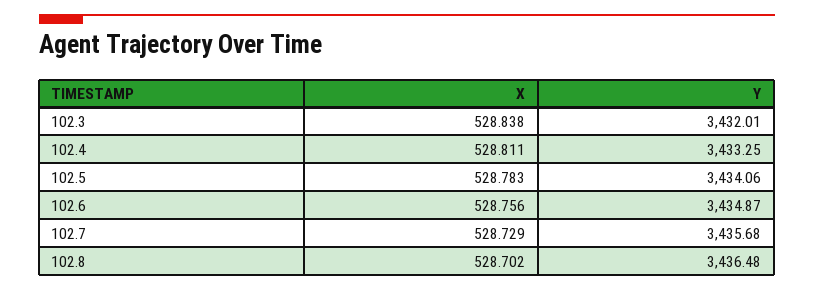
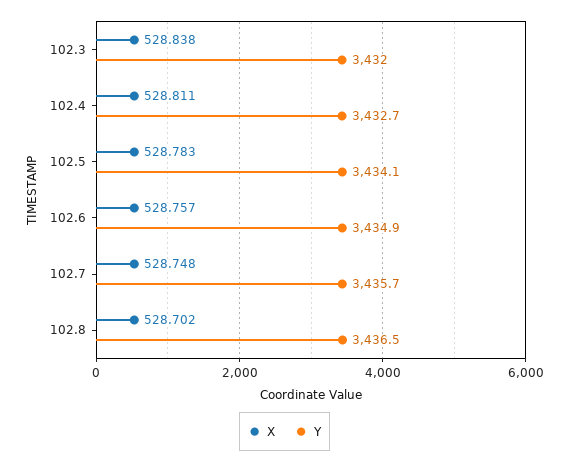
  {
    "X": {
      "102.3": 528.838,
      "102.4": 528.811,
      "102.5": 528.783,
-     "102.6": 528.756,
+     "102.6": 528.757,
-     "102.7": 528.729,
+     "102.7": 528.748,
      "102.8": 528.702
    },
    "Y": {
      "102.3": 3432.01,
-     "102.4": 3433.25,
+     "102.4": 3432.7,
      "102.5": 3434.06,
      "102.6": 3434.87,
      "102.7": 3435.68,
      "102.8": 3436.48
    }
  }

